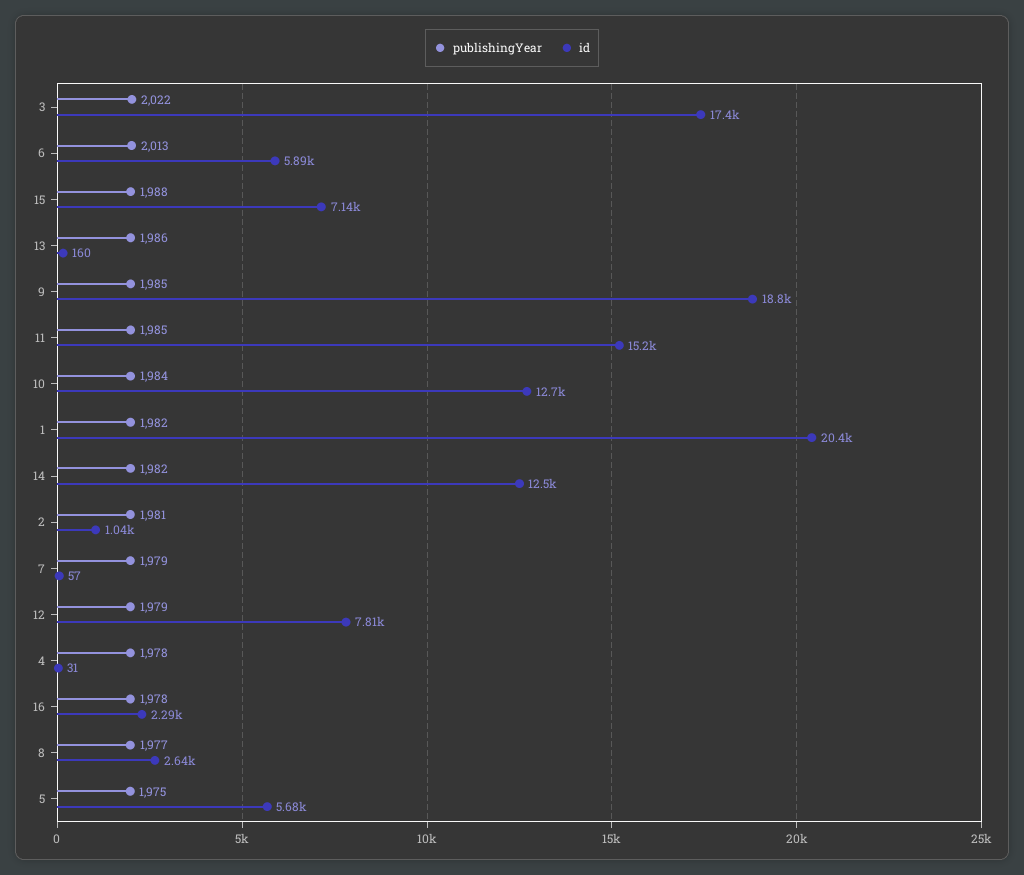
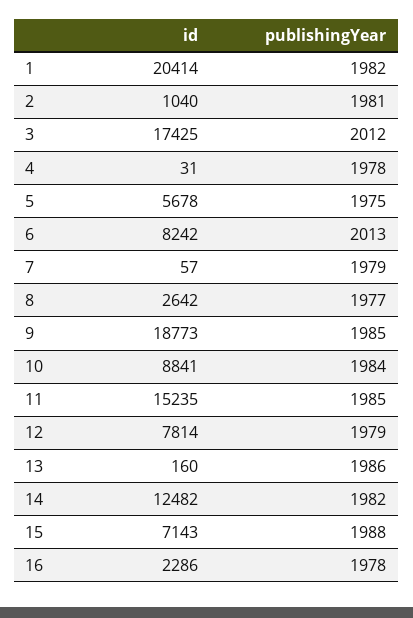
  {
    "publishingYear": {
-     "3": 2022,
+     "3": 2012,
      "6": 2013,
      "15": 1988,
      "13": 1986,
      "9": 1985,
      "11": 1985,
      "10": 1984,
      "1": 1982,
      "14": 1982,
      "2": 1981,
      "7": 1979,
      "12": 1979,
      "4": 1978,
      "16": 1978,
      "8": 1977,
      "5": 1975
    },
    "id": {
      "3": 17425,
-     "6": 5890,
+     "6": 8242,
      "15": 7143,
      "13": 160,
      "9": 18773,
      "11": 15235,
-     "10": 12700,
+     "10": 8841,
      "1": 20414,
      "14": 12482,
      "2": 1040,
      "7": 57,
      "12": 7814,
      "4": 31,
      "16": 2286,
      "8": 2642,
      "5": 5678
    }
  }

